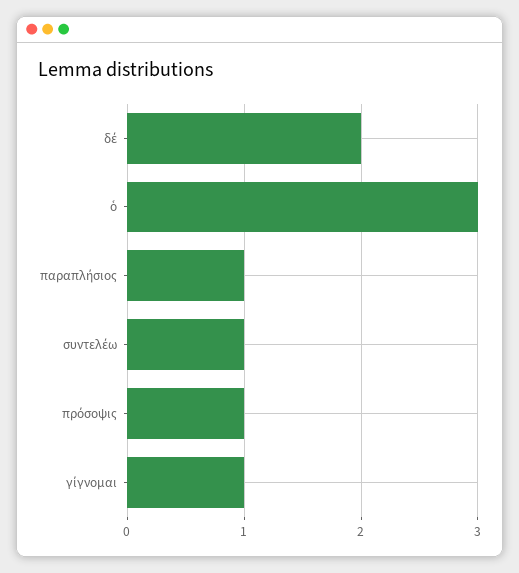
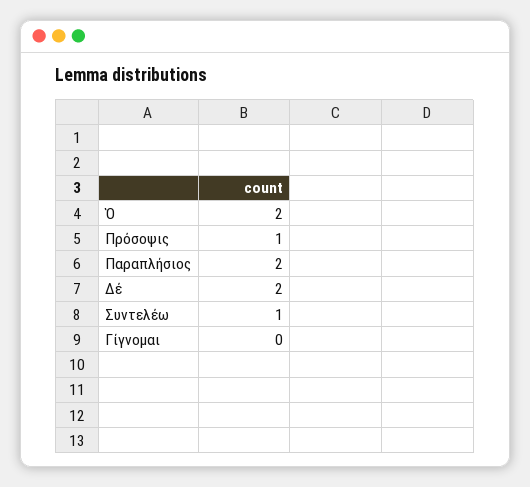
  {
    "δέ": 2,
-   "ὁ": 3,
+   "ὁ": 2,
-   "παραπλήσιος": 1,
+   "παραπλήσιος": 2,
    "συντελέω": 1,
    "πρόσοψις": 1,
-   "γίγνομαι": 1
+   "γίγνομαι": 0
  }

